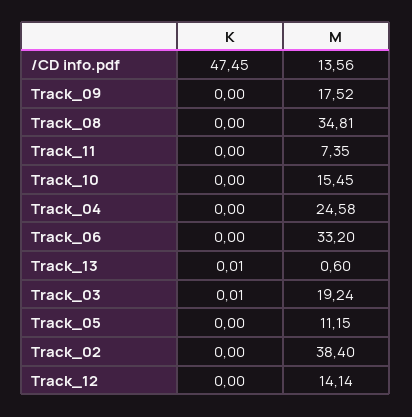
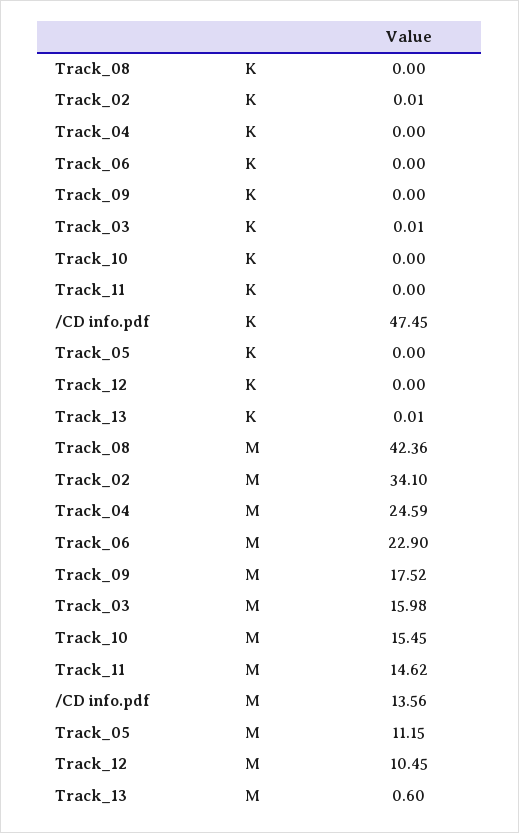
  {
    "K": {
      "/CD info.pdf": 47.45,
      "Track_09": 0,
      "Track_08": 0,
      "Track_11": 0,
      "Track_10": 0,
      "Track_04": 0,
      "Track_06": 0,
      "Track_13": 0.01,
      "Track_03": 0.01,
      "Track_05": 0,
-     "Track_02": 0,
+     "Track_02": 0.01,
      "Track_12": 0
    },
    "M": {
      "/CD info.pdf": 13.56,
      "Track_09": 17.52,
-     "Track_08": 34.81,
+     "Track_08": 42.36,
-     "Track_11": 7.35,
+     "Track_11": 14.62,
      "Track_10": 15.45,
-     "Track_04": 24.58,
+     "Track_04": 24.59,
-     "Track_06": 33.2,
+     "Track_06": 22.9,
      "Track_13": 0.6,
-     "Track_03": 19.24,
+     "Track_03": 15.98,
      "Track_05": 11.15,
-     "Track_02": 38.4,
+     "Track_02": 34.1,
-     "Track_12": 14.14
+     "Track_12": 10.45
    }
  }

